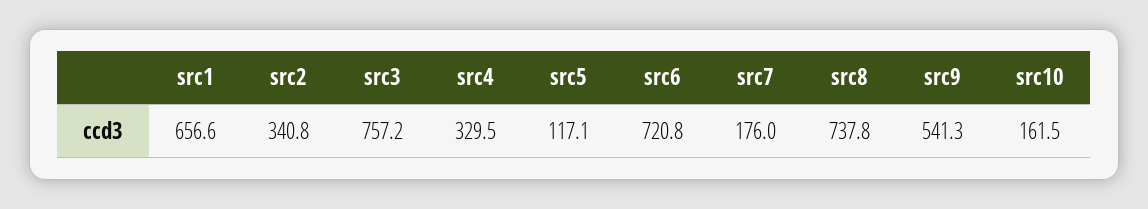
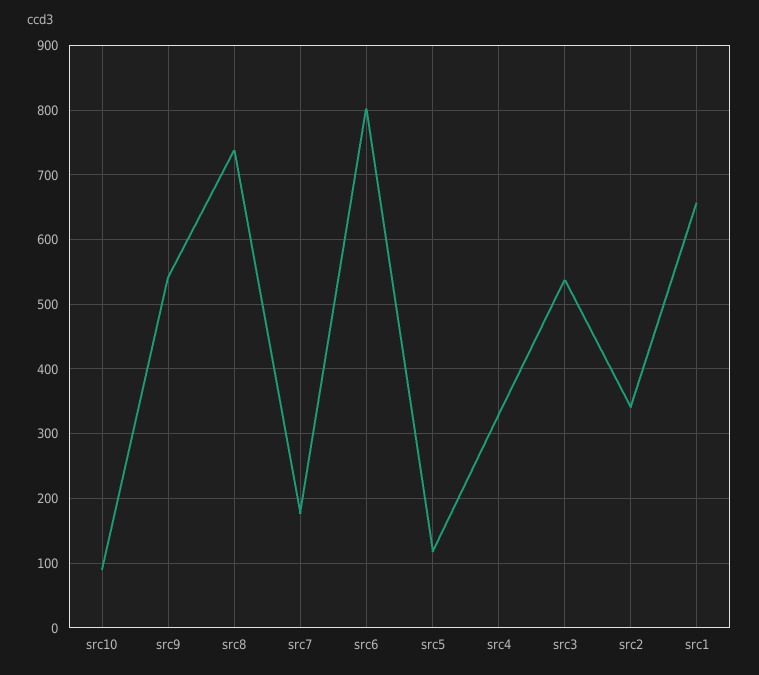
  {
    "src1": 656.6,
    "src2": 340.8,
-   "src3": 757.2,
+   "src3": 540,
    "src4": 329.5,
    "src5": 117.1,
-   "src6": 720.8,
+   "src6": 800,
    "src7": 176,
    "src8": 737.8,
    "src9": 541.3,
-   "src10": 161.5
+   "src10": 90
  }

